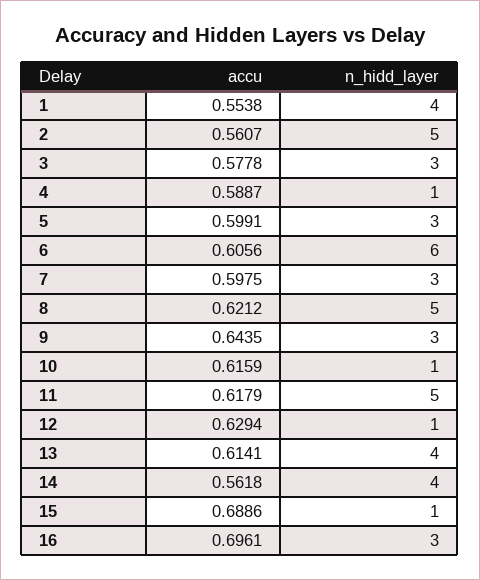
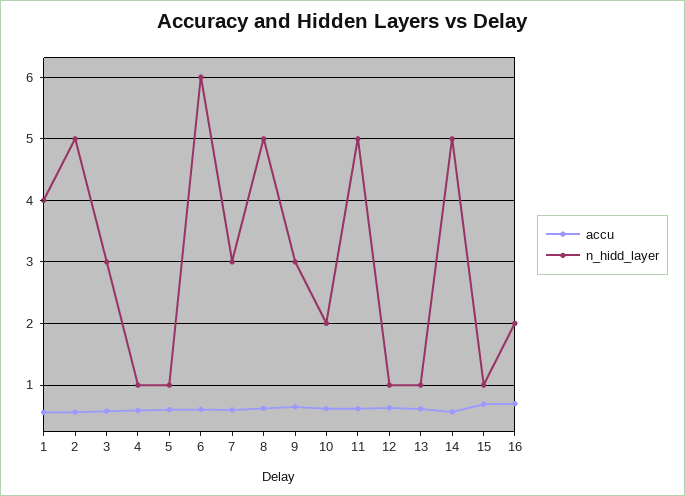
  {
    "accu": {
      "1": 0.5538,
      "2": 0.5607,
      "3": 0.5778,
      "4": 0.5887,
      "5": 0.5991,
      "6": 0.6056,
      "7": 0.5975,
      "8": 0.6212,
      "9": 0.6435,
      "10": 0.6159,
      "11": 0.6179,
      "12": 0.6294,
      "13": 0.6141,
      "14": 0.5618,
      "15": 0.6886,
      "16": 0.6961
    },
    "n_hidd_layer": {
      "1": 4,
      "2": 5,
      "3": 3,
      "4": 1,
-     "5": 3,
+     "5": 1,
      "6": 6,
      "7": 3,
      "8": 5,
      "9": 3,
-     "10": 1,
+     "10": 2,
      "11": 5,
      "12": 1,
-     "13": 4,
+     "13": 1,
-     "14": 4,
+     "14": 5,
      "15": 1,
-     "16": 3
+     "16": 2
    }
  }

